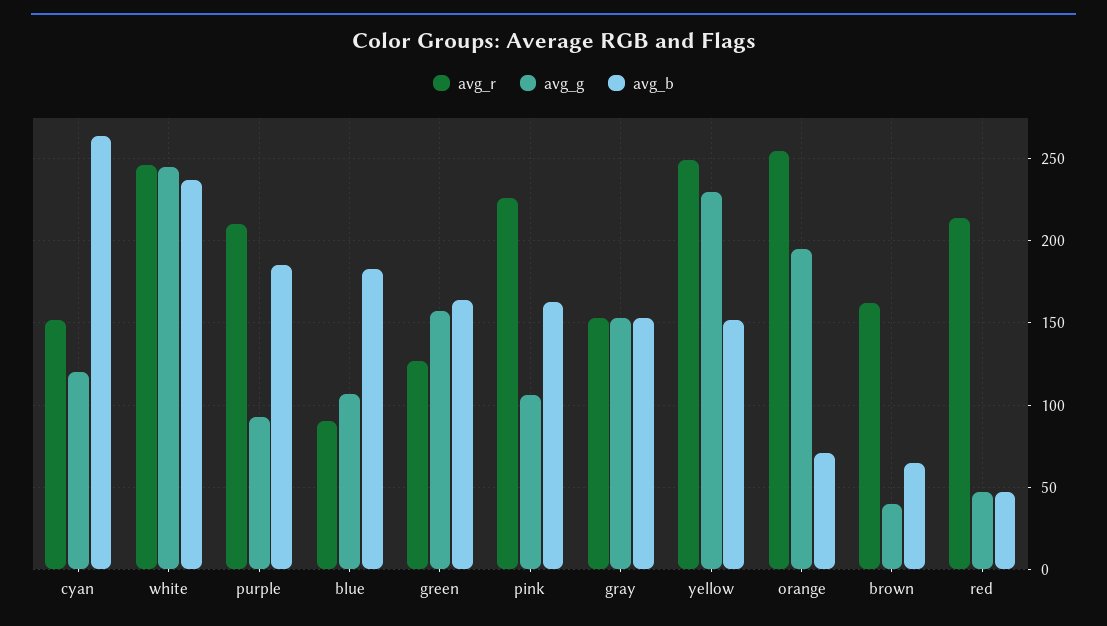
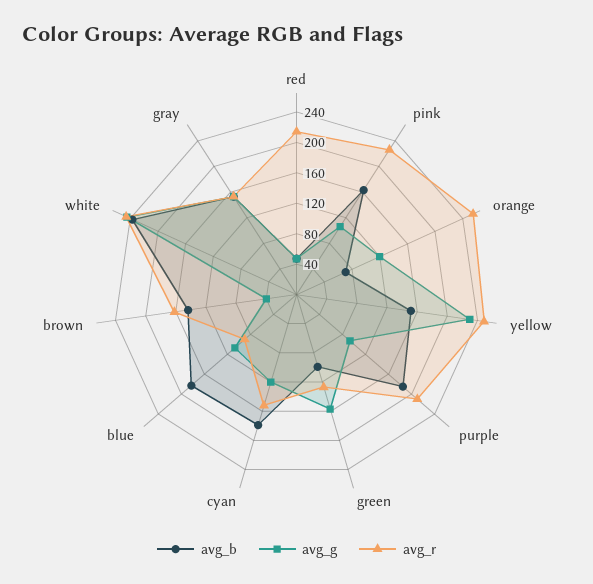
  {
    "avg_r": {
      "cyan": 150,
      "white": 245,
      "purple": 210,
      "blue": 90,
      "green": 125,
      "pink": 225,
      "gray": 155,
      "yellow": 250,
      "orange": 255,
      "brown": 160,
      "red": 215
    },
    "avg_g": {
      "cyan": 120,
      "white": 245,
      "purple": 95,
      "blue": 105,
      "green": 155,
      "pink": 105,
      "gray": 155,
      "yellow": 230,
-     "orange": 195,
+     "orange": 120,
      "brown": 40,
      "red": 45
    },
    "avg_b": {
-     "cyan": 265,
+     "cyan": 180,
      "white": 235,
      "purple": 185,
      "blue": 185,
-     "green": 165,
+     "green": 100,
      "pink": 165,
      "gray": 155,
      "yellow": 150,
      "orange": 70,
-     "brown": 65,
+     "brown": 140,
      "red": 45
    }
  }

